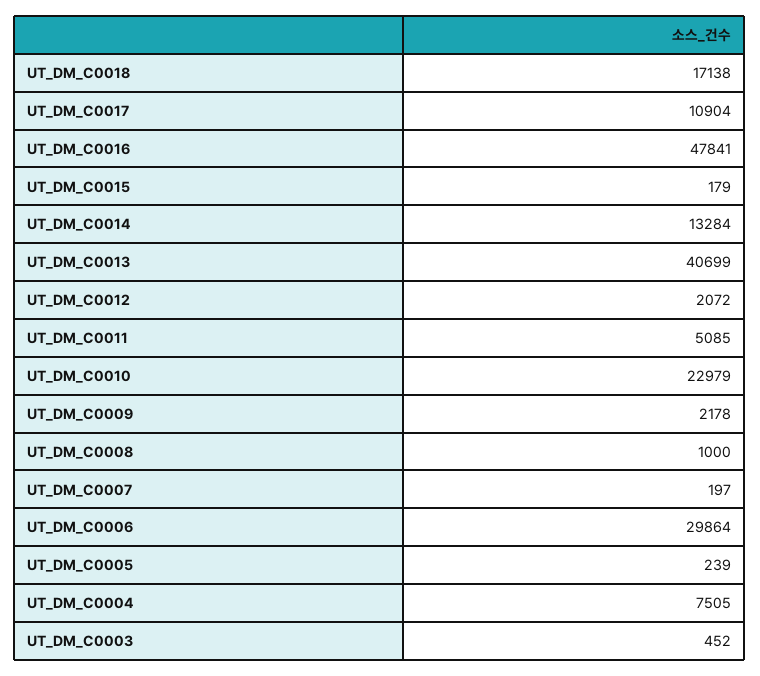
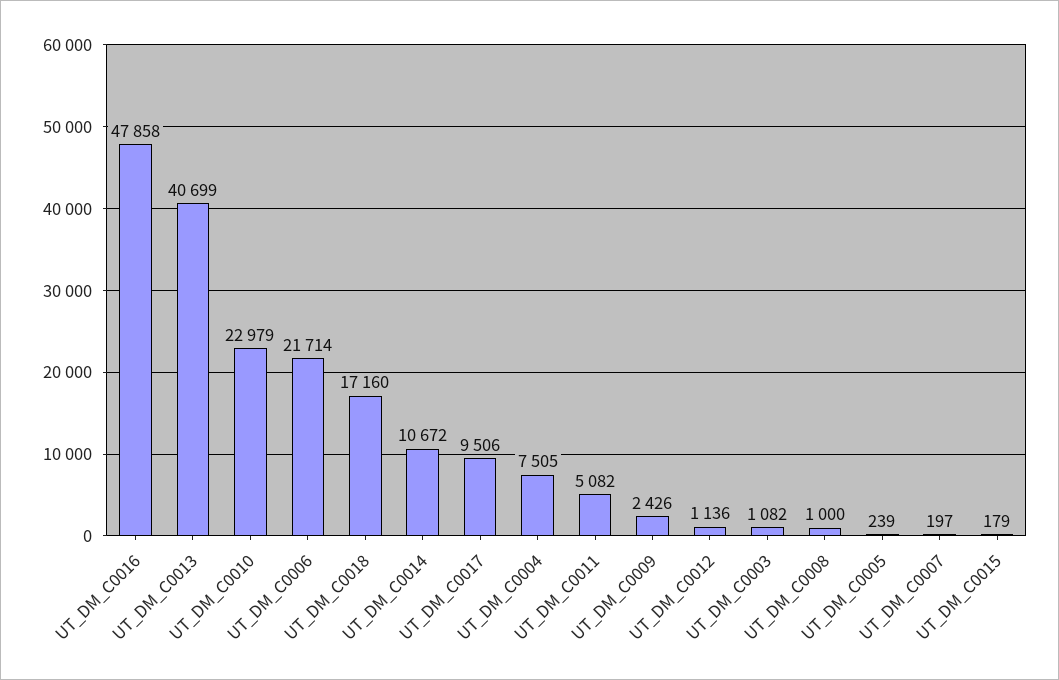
  {
-   "UT_DM_C0018": 17138,
+   "UT_DM_C0018": 17160,
-   "UT_DM_C0017": 10904,
+   "UT_DM_C0017": 9506,
-   "UT_DM_C0016": 47841,
+   "UT_DM_C0016": 47858,
    "UT_DM_C0015": 179,
-   "UT_DM_C0014": 13284,
+   "UT_DM_C0014": 10672,
    "UT_DM_C0013": 40699,
-   "UT_DM_C0012": 2072,
+   "UT_DM_C0012": 1136,
-   "UT_DM_C0011": 5085,
+   "UT_DM_C0011": 5082,
    "UT_DM_C0010": 22979,
-   "UT_DM_C0009": 2178,
+   "UT_DM_C0009": 2426,
    "UT_DM_C0008": 1000,
    "UT_DM_C0007": 197,
-   "UT_DM_C0006": 29864,
+   "UT_DM_C0006": 21714,
    "UT_DM_C0005": 239,
    "UT_DM_C0004": 7505,
-   "UT_DM_C0003": 452
+   "UT_DM_C0003": 1082
  }

